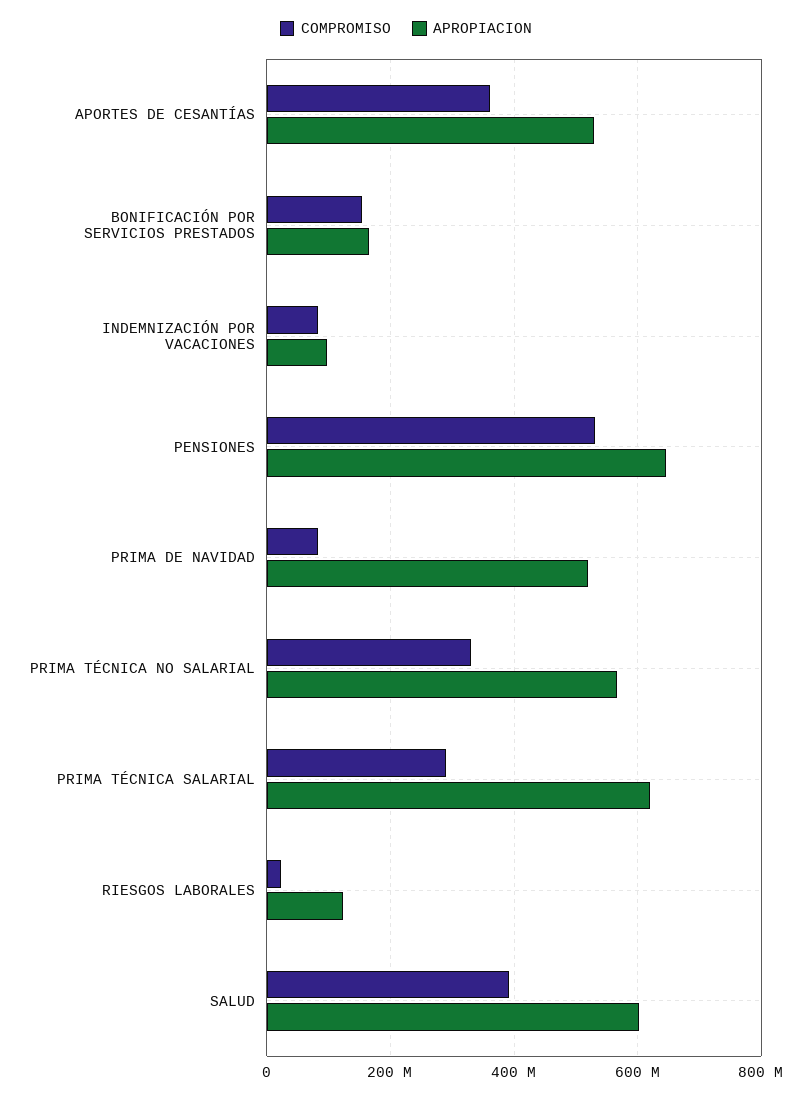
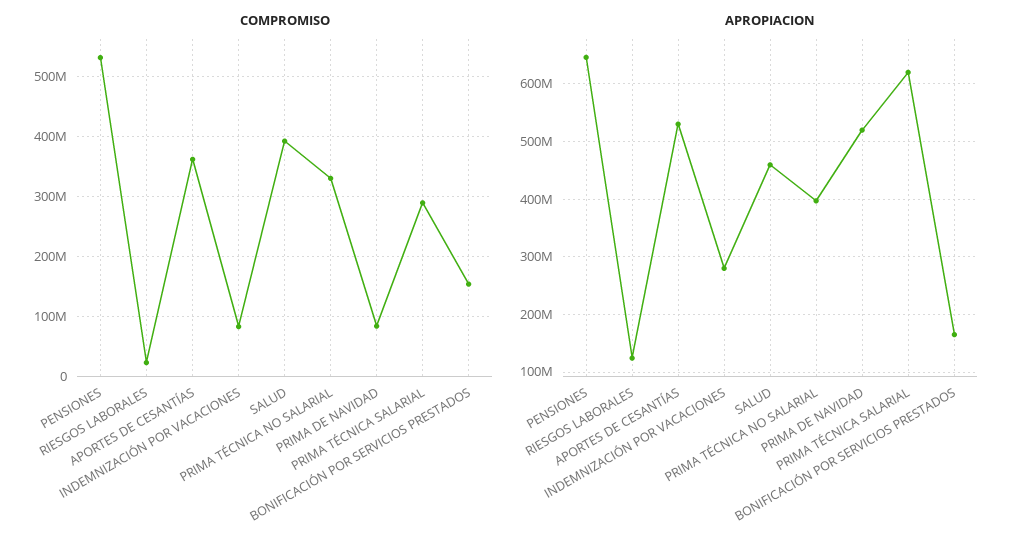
  {
    "COMPROMISO": {
      "APORTES DE CESANTÍAS": 360000000,
      "BONIFICACIÓN POR SERVICIOS PRESTADOS": 160000000,
      "INDEMNIZACIÓN POR VACACIONES": 80000000,
      "PENSIONES": 540000000,
      "PRIMA DE NAVIDAD": 80000000,
      "PRIMA TÉCNICA NO SALARIAL": 340000000,
      "PRIMA TÉCNICA SALARIAL": 280000000,
      "RIESGOS LABORALES": 20000000,
      "SALUD": 400000000
    },
    "APROPIACION": {
      "APORTES DE CESANTÍAS": 540000000,
      "BONIFICACIÓN POR SERVICIOS PRESTADOS": 160000000,
-     "INDEMNIZACIÓN POR VACACIONES": 100000000,
+     "INDEMNIZACIÓN POR VACACIONES": 280000000,
      "PENSIONES": 640000000,
      "PRIMA DE NAVIDAD": 520000000,
-     "PRIMA TÉCNICA NO SALARIAL": 560000000,
+     "PRIMA TÉCNICA NO SALARIAL": 400000000,
      "PRIMA TÉCNICA SALARIAL": 620000000,
      "RIESGOS LABORALES": 120000000,
-     "SALUD": 600000000
+     "SALUD": 460000000
    }
  }

